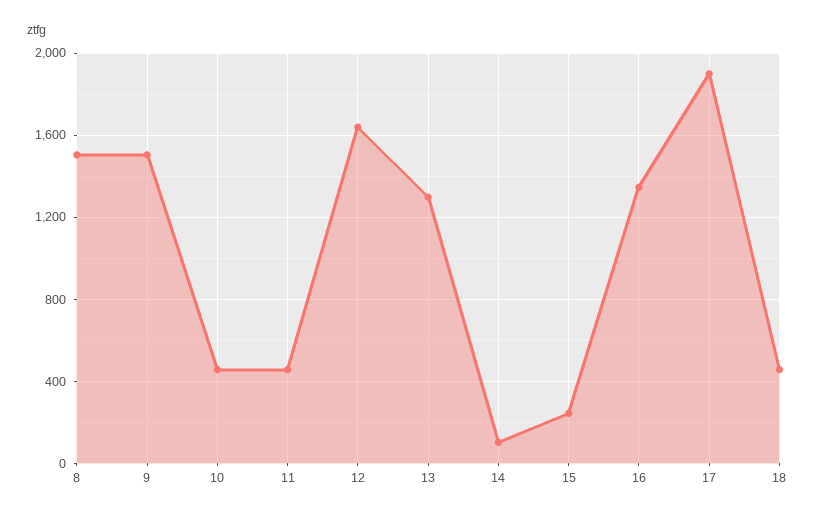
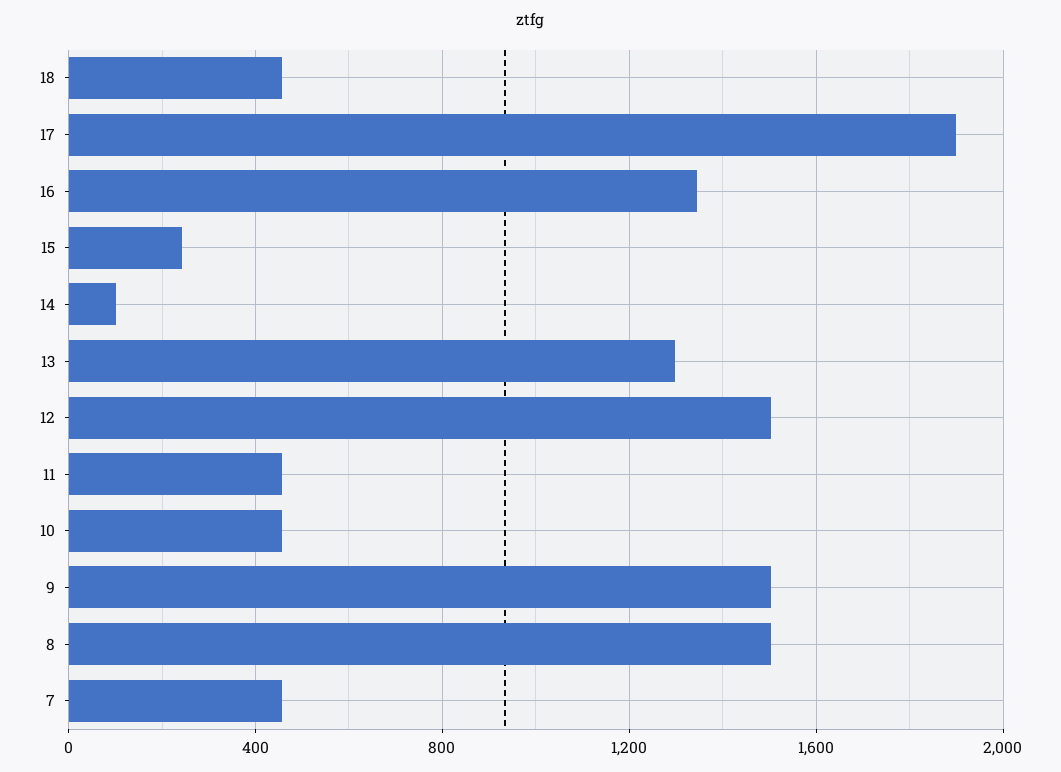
  {
    "8": 1500,
    "9": 1500,
    "10": 450,
    "11": 450,
-   "12": 1650,
+   "12": 1500,
    "13": 1300,
    "14": 100,
    "15": 250,
    "16": 1350,
    "17": 1900,
-   "18": 450
+   "18": 450,
+   "7": 450
  }

